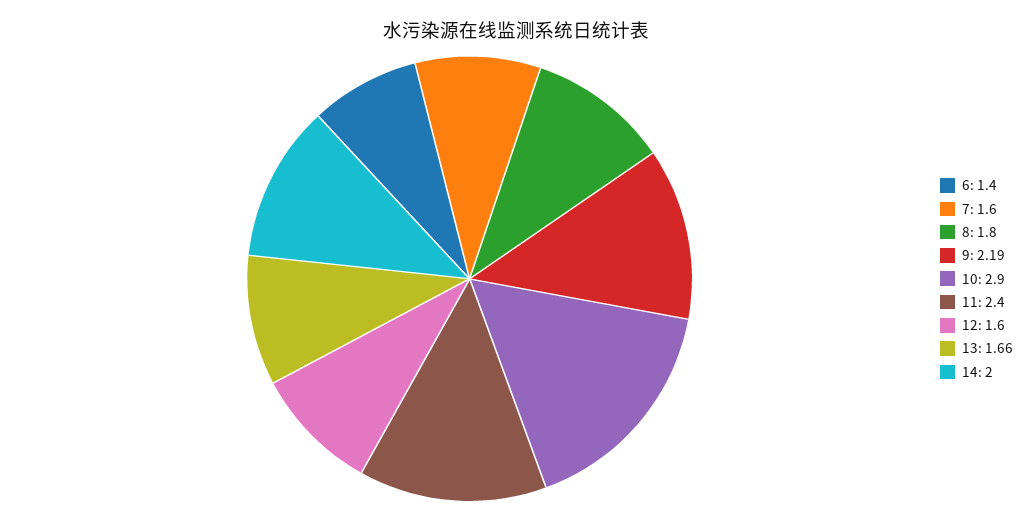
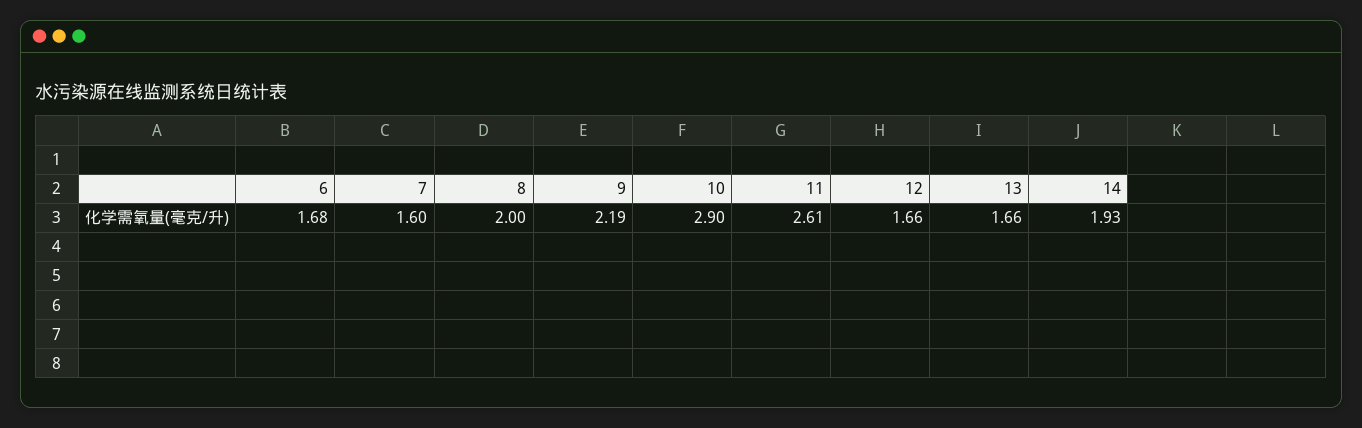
  {
-   "6": 1.4,
+   "6": 1.68,
    "7": 1.6,
-   "8": 1.8,
+   "8": 2,
    "9": 2.19,
    "10": 2.9,
-   "11": 2.4,
+   "11": 2.61,
-   "12": 1.6,
+   "12": 1.66,
    "13": 1.66,
-   "14": 2
+   "14": 1.93
  }

